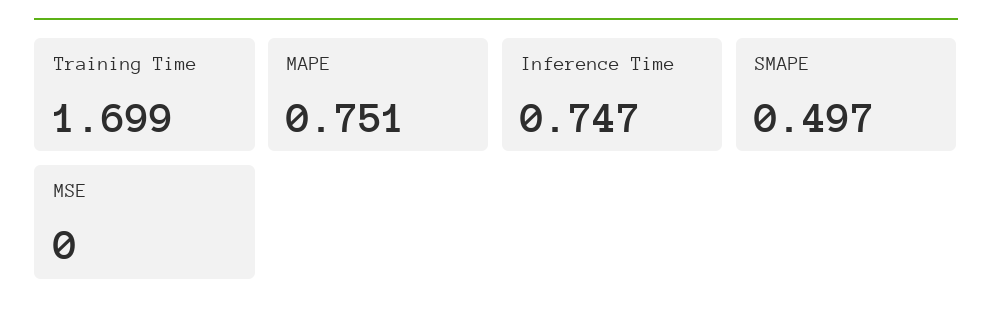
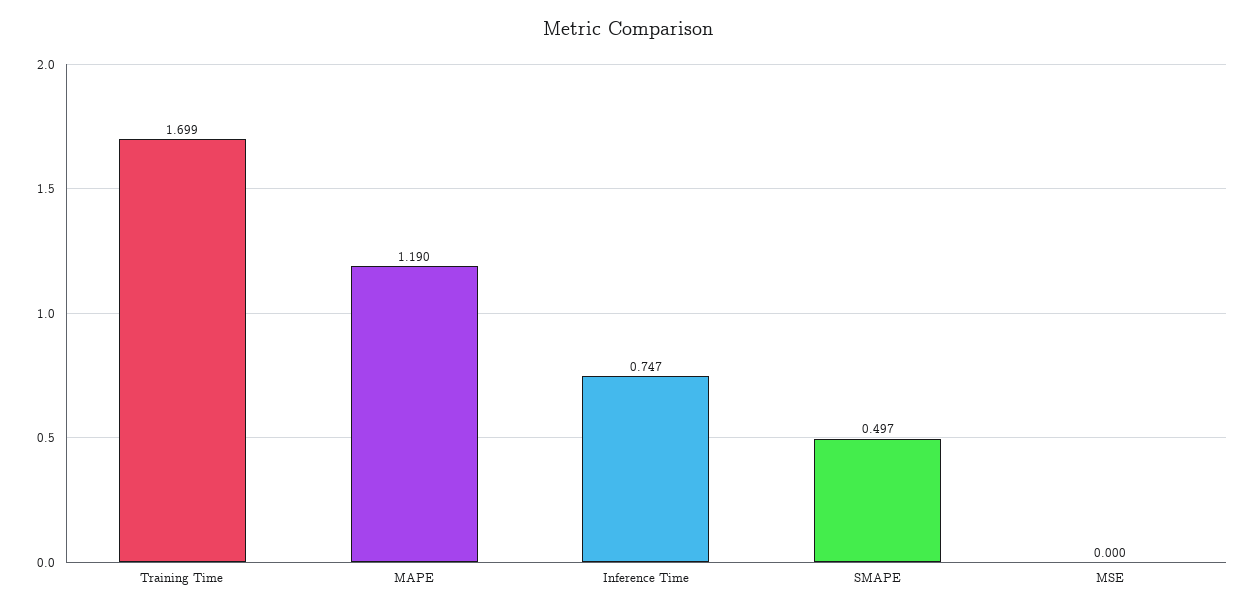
  {
    "Training Time": 1.699,
-   "MAPE": 0.751,
+   "MAPE": 1.19,
    "Inference Time": 0.747,
    "SMAPE": 0.497,
    "MSE": 0
  }

